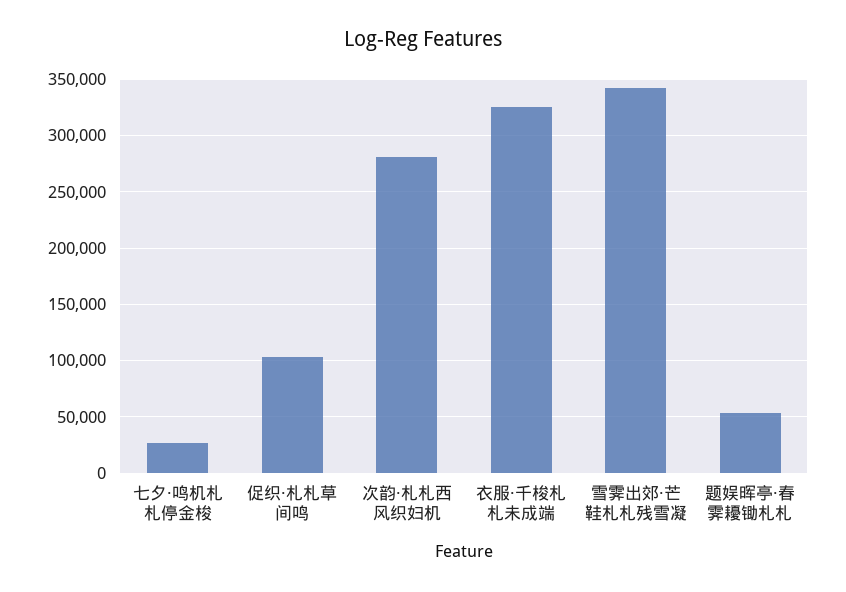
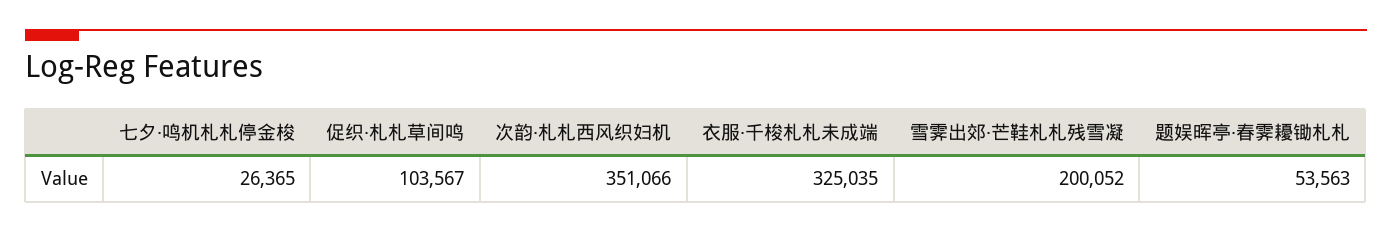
  {
    "七夕·鸣机札札停金梭": 26365,
    "促织·札札草间鸣": 103567,
-   "次韵·札札西风织妇机": 280000,
+   "次韵·札札西风织妇机": 351066,
    "衣服·千梭札札未成端": 325035,
-   "雪霁出郊·芒鞋札札残雪凝": 340000,
+   "雪霁出郊·芒鞋札札残雪凝": 200052,
    "题娱晖亭·春霁耰锄札札": 53563
  }

